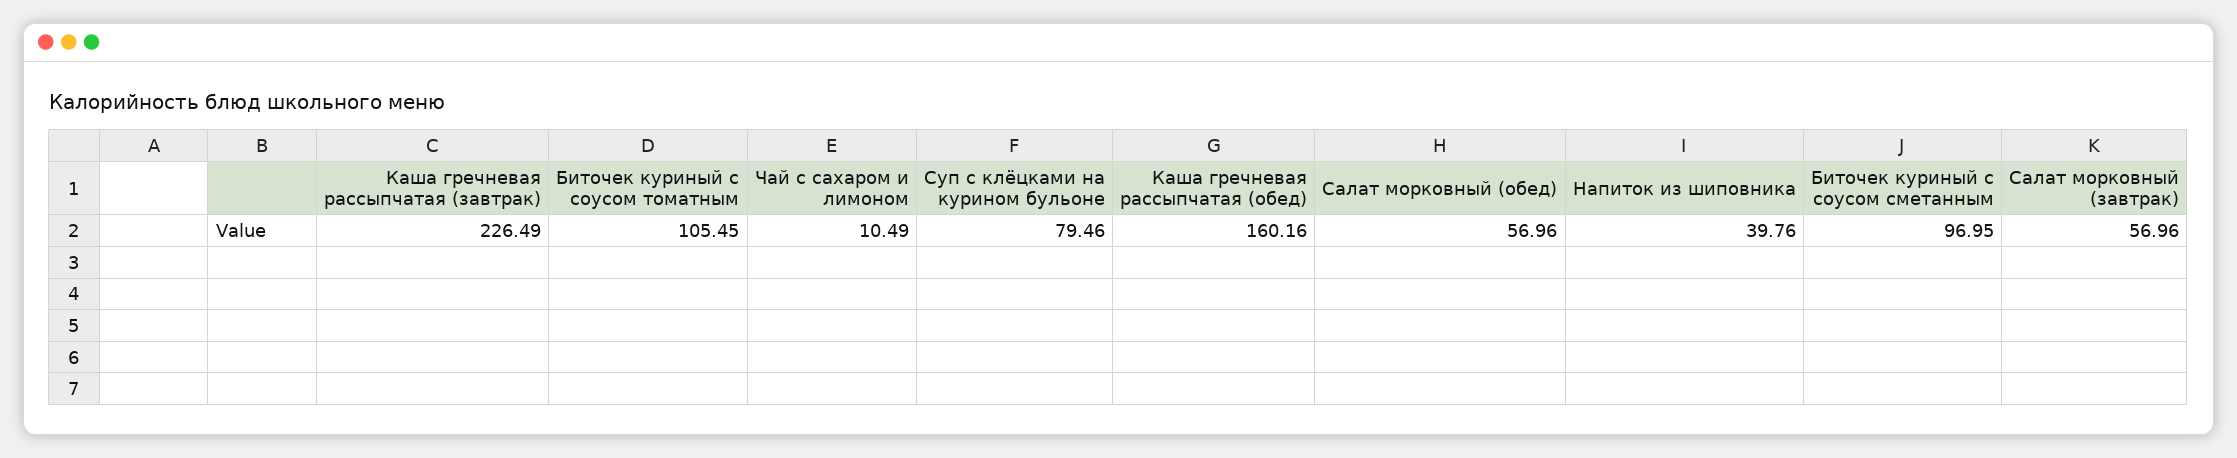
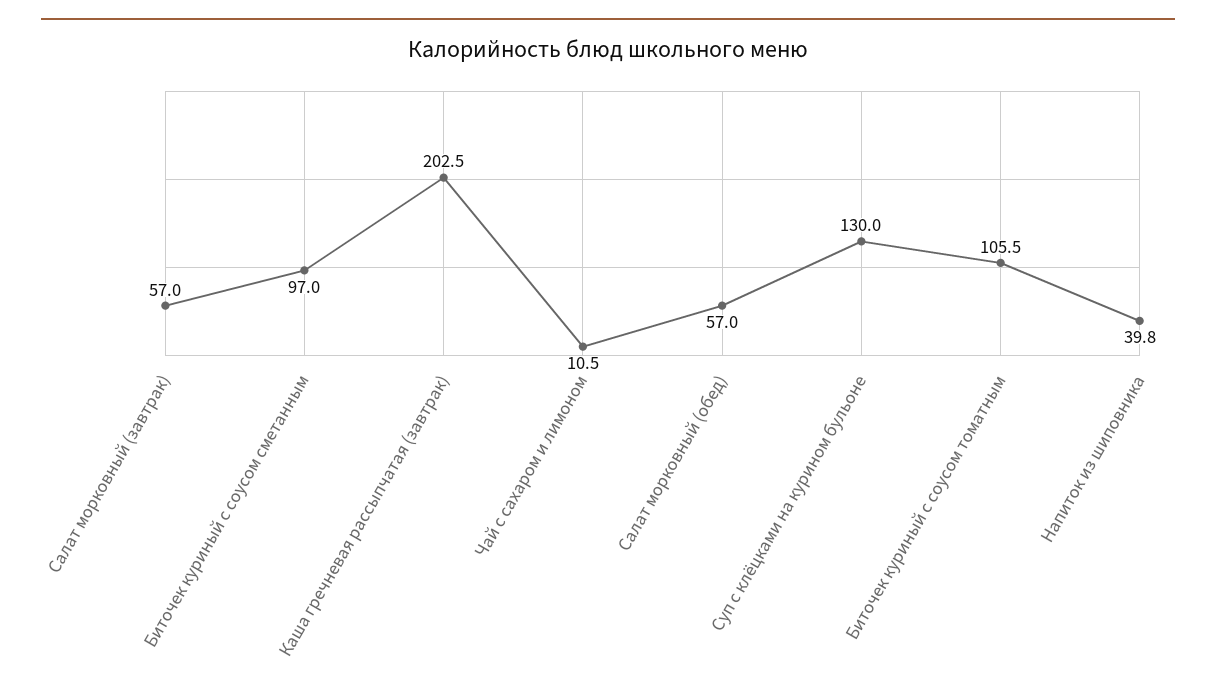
  {
-   "Каша гречневая рассыпчатая (завтрак)": 226.49,
+   "Каша гречневая рассыпчатая (завтрак)": 202.5,
    "Биточек куриный с соусом томатным": 105.45,
    "Чай с сахаром и лимоном": 10.49,
-   "Суп с клёцками на курином бульоне": 79.46,
+   "Суп с клёцками на курином бульоне": 130,
-   "Каша гречневая рассыпчатая (обед)": 160.16,
    "Салат морковный (обед)": 56.96,
    "Напиток из шиповника": 39.76,
    "Биточек куриный с соусом сметанным": 96.95,
    "Салат морковный (завтрак)": 56.96
  }

